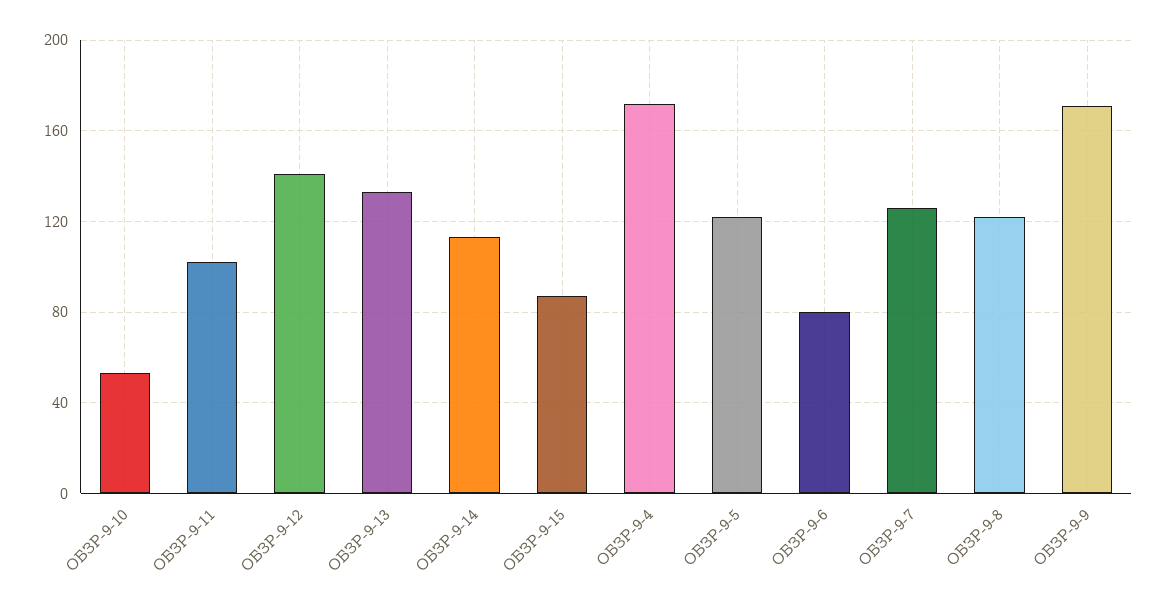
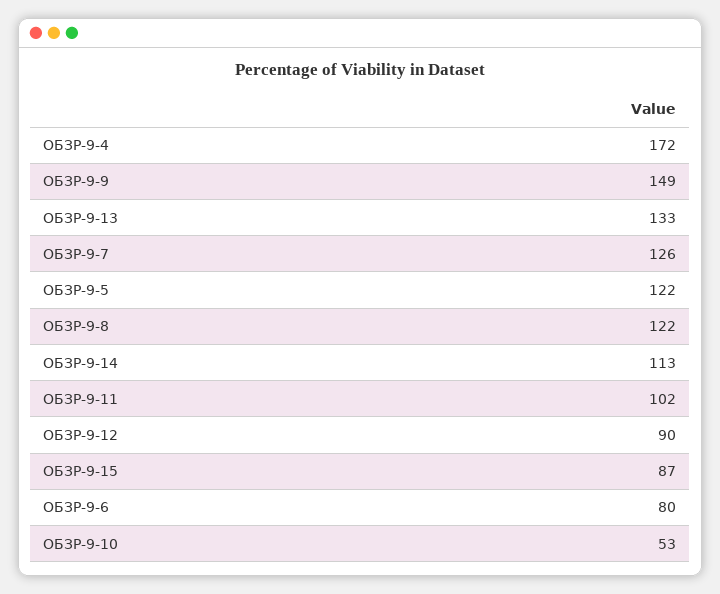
  {
    "ОБЗР-9-10": 53,
    "ОБЗР-9-11": 102,
-   "ОБЗР-9-12": 140,
+   "ОБЗР-9-12": 90,
    "ОБЗР-9-13": 133,
    "ОБЗР-9-14": 113,
    "ОБЗР-9-15": 87,
    "ОБЗР-9-4": 172,
    "ОБЗР-9-5": 122,
    "ОБЗР-9-6": 80,
    "ОБЗР-9-7": 126,
    "ОБЗР-9-8": 122,
-   "ОБЗР-9-9": 170
+   "ОБЗР-9-9": 149
  }

